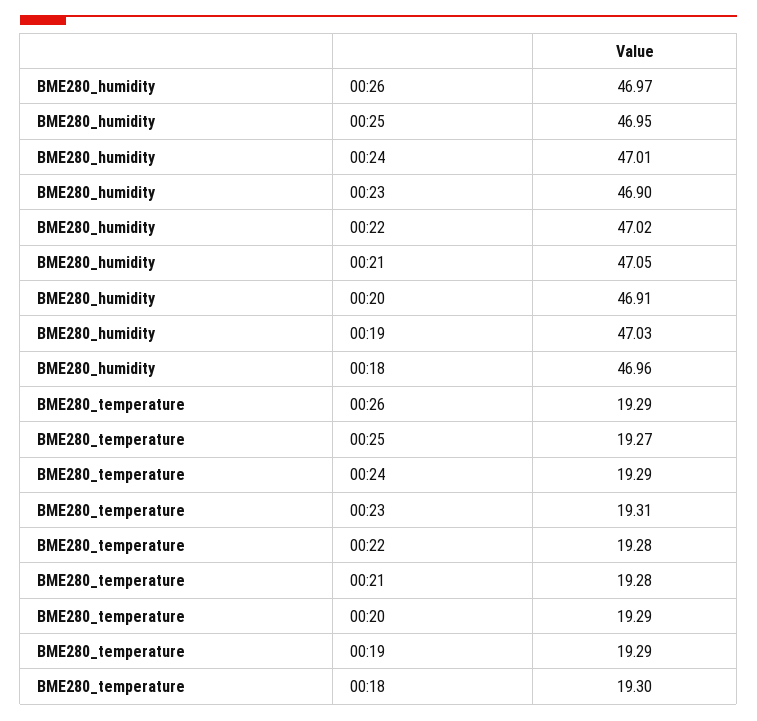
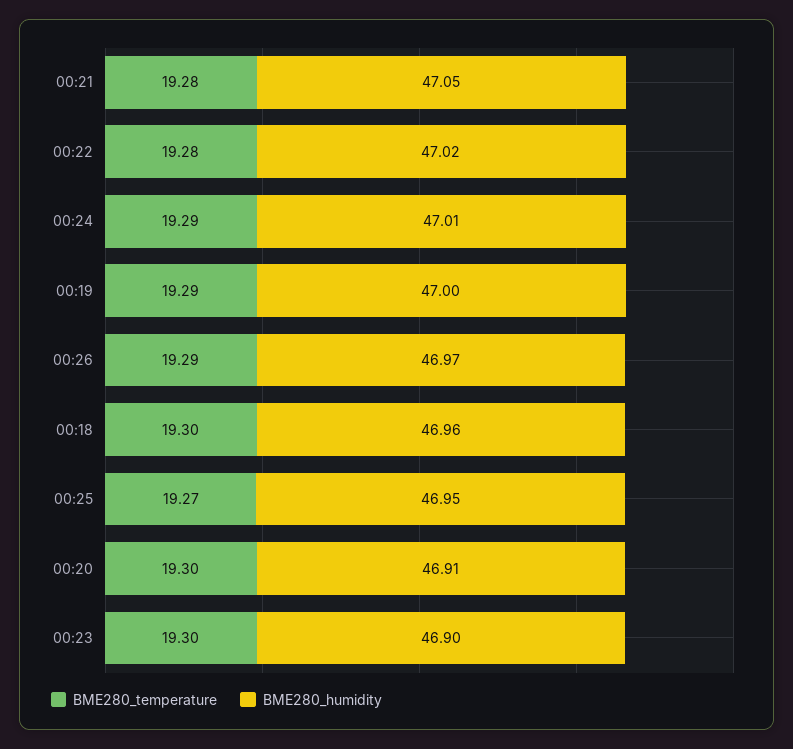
  {
    "BME280_humidity": {
      "00:26": 46.97,
      "00:25": 46.95,
      "00:24": 47.01,
      "00:23": 46.9,
      "00:22": 47.02,
      "00:21": 47.05,
      "00:20": 46.91,
-     "00:19": 47.03,
+     "00:19": 47,
      "00:18": 46.96
    },
    "BME280_temperature": {
      "00:26": 19.29,
      "00:25": 19.27,
      "00:24": 19.29,
-     "00:23": 19.31,
+     "00:23": 19.3,
      "00:22": 19.28,
      "00:21": 19.28,
-     "00:20": 19.29,
+     "00:20": 19.3,
      "00:19": 19.29,
      "00:18": 19.3
    }
  }

